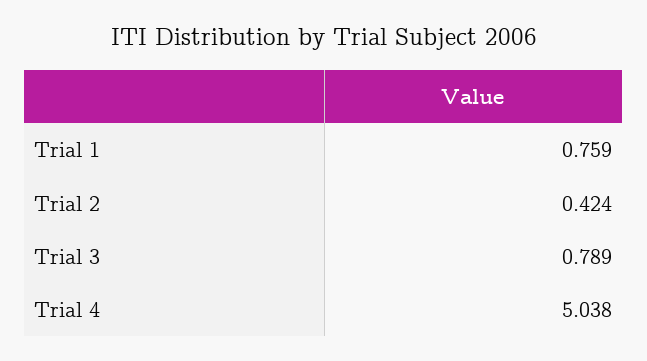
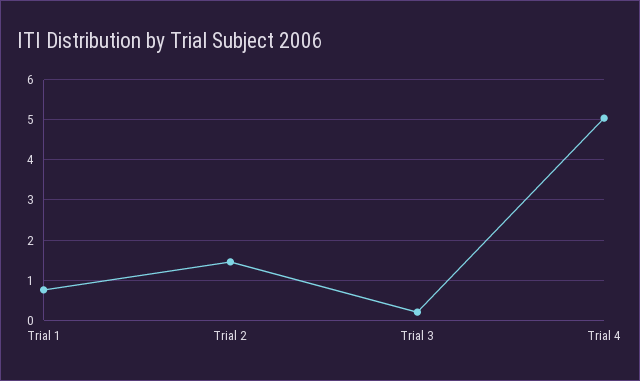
  {
    "Trial 1": 0.759,
-   "Trial 2": 0.424,
+   "Trial 2": 1.4,
-   "Trial 3": 0.789,
+   "Trial 3": 0.2,
    "Trial 4": 5.038
  }

